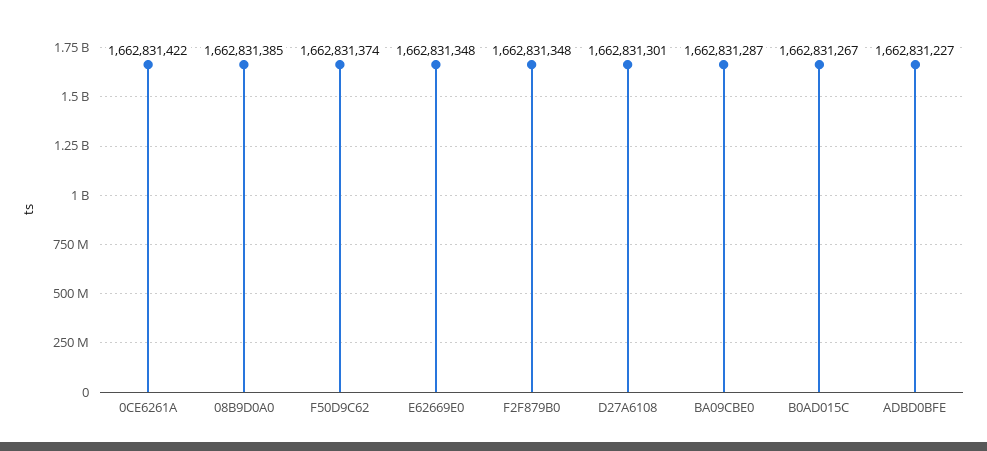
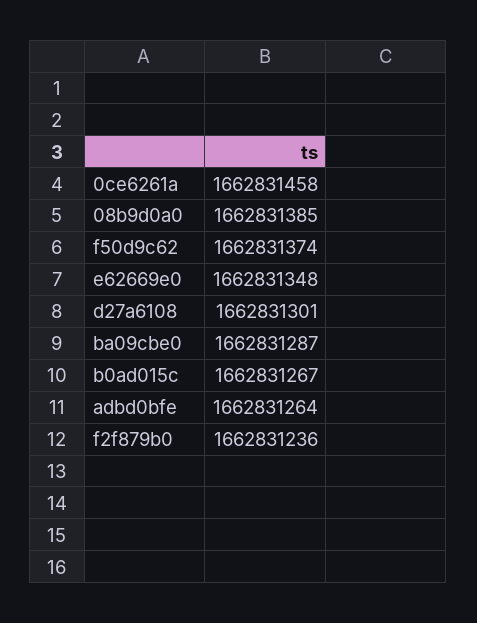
  {
-   "0CE6261A": 1662831422,
+   "0CE6261A": 1662831458,
    "08B9D0A0": 1662831385,
    "F50D9C62": 1662831374,
    "E62669E0": 1662831348,
-   "F2F879B0": 1662831348,
+   "F2F879B0": 1662831236,
    "D27A6108": 1662831301,
    "BA09CBE0": 1662831287,
    "B0AD015C": 1662831267,
-   "ADBD0BFE": 1662831227
+   "ADBD0BFE": 1662831264
  }

